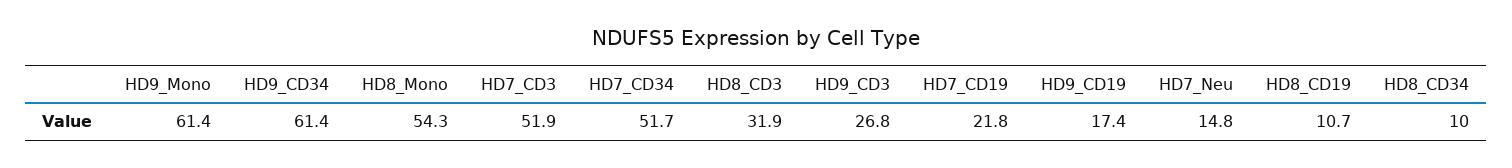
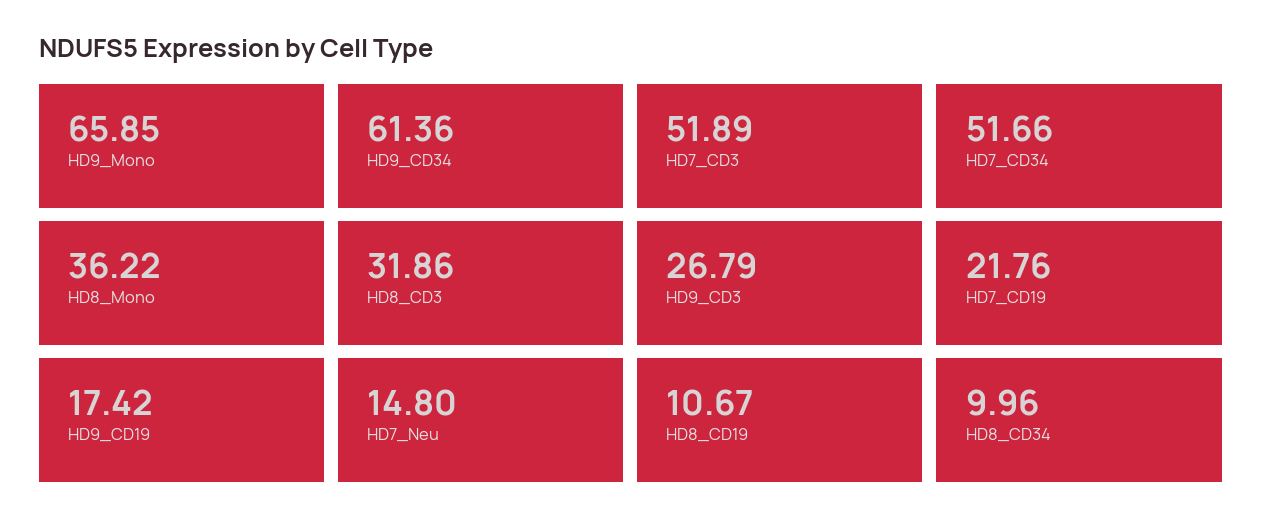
  {
-   "HD9_Mono": 61.4,
+   "HD9_Mono": 65.85,
    "HD9_CD34": 61.36,
-   "HD8_Mono": 54.3,
+   "HD8_Mono": 36.22,
    "HD7_CD3": 51.89,
    "HD7_CD34": 51.66,
    "HD8_CD3": 31.86,
    "HD9_CD3": 26.79,
    "HD7_CD19": 21.76,
    "HD9_CD19": 17.42,
    "HD7_Neu": 14.8,
    "HD8_CD19": 10.67,
    "HD8_CD34": 9.96
  }

